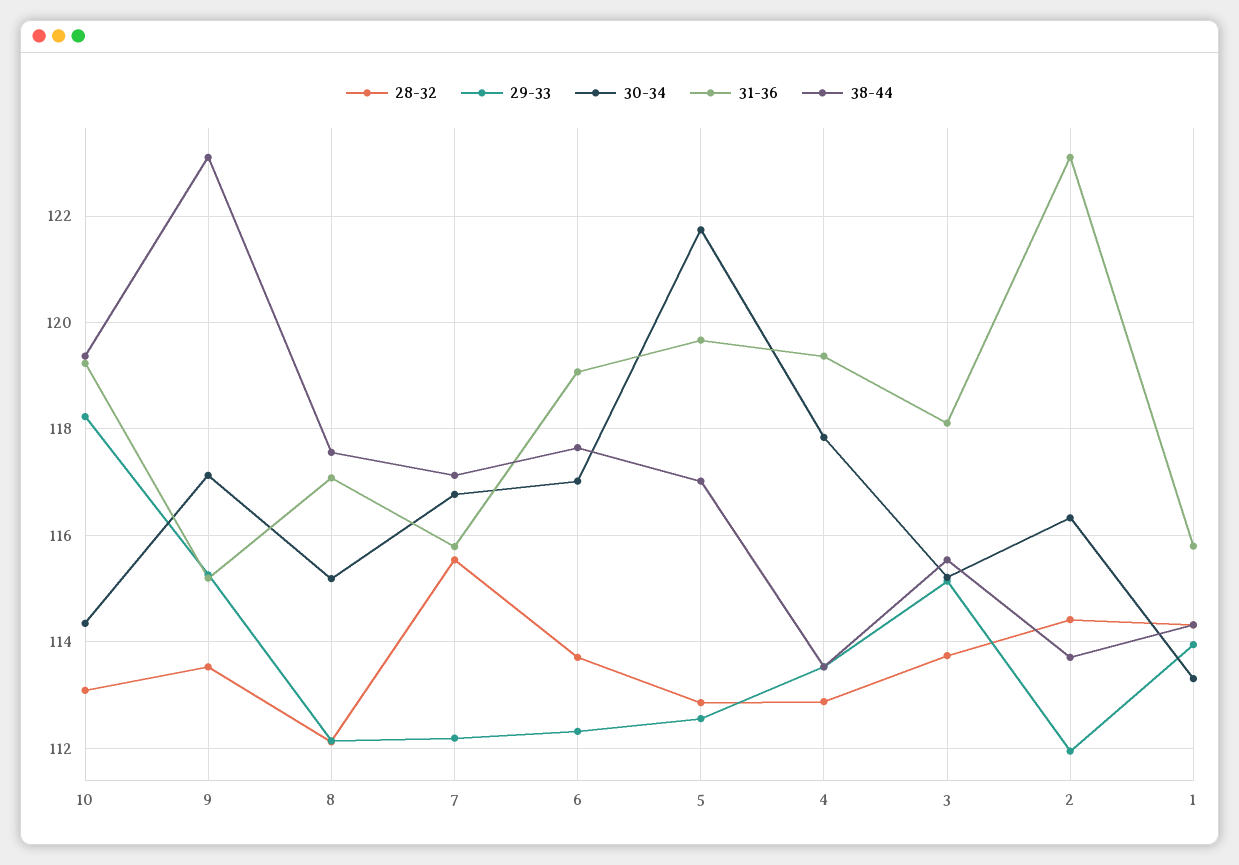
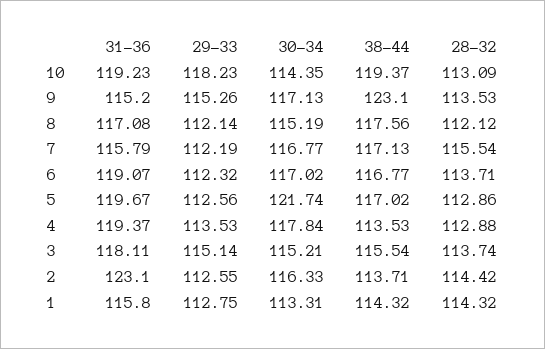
  {
    "28-32": {
      "10": 113.09,
      "9": 113.53,
      "8": 112.12,
      "7": 115.54,
      "6": 113.71,
      "5": 112.86,
      "4": 112.88,
      "3": 113.74,
      "2": 114.42,
      "1": 114.32
    },
    "29-33": {
      "10": 118.23,
      "9": 115.26,
      "8": 112.14,
      "7": 112.19,
      "6": 112.32,
      "5": 112.56,
      "4": 113.53,
      "3": 115.14,
-     "2": 112,
+     "2": 112.55,
-     "1": 114
+     "1": 112.75
    },
    "30-34": {
      "10": 114.35,
      "9": 117.13,
      "8": 115.19,
      "7": 116.77,
      "6": 117.02,
      "5": 121.74,
      "4": 117.84,
      "3": 115.21,
      "2": 116.33,
      "1": 113.31
    },
    "31-36": {
      "10": 119.23,
      "9": 115.2,
      "8": 117.08,
      "7": 115.79,
      "6": 119.07,
      "5": 119.67,
      "4": 119.37,
      "3": 118.11,
      "2": 123.1,
      "1": 115.8
    },
    "38-44": {
      "10": 119.37,
      "9": 123.1,
      "8": 117.56,
      "7": 117.13,
-     "6": 117.6,
+     "6": 116.77,
      "5": 117.02,
      "4": 113.53,
      "3": 115.54,
      "2": 113.71,
      "1": 114.32
    }
  }

